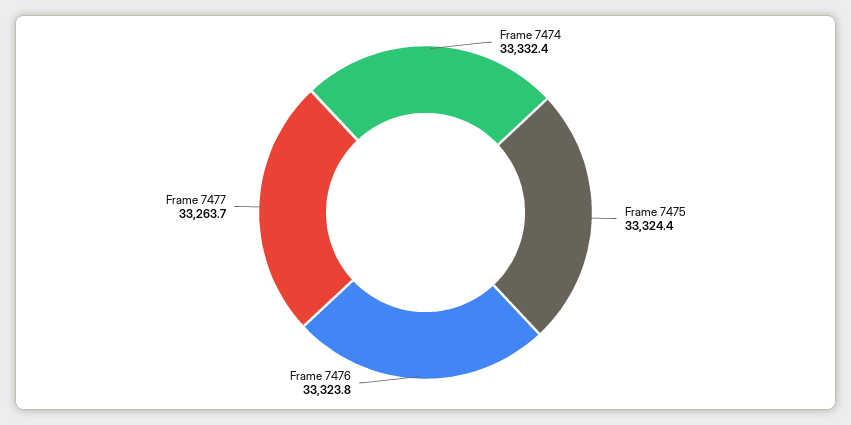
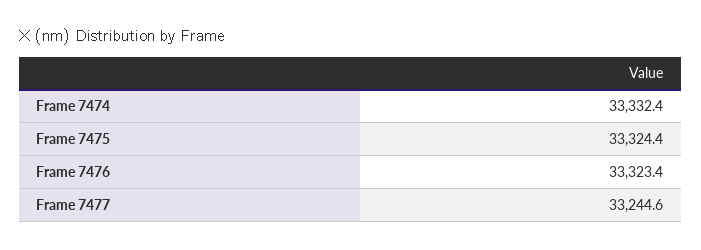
  {
    "Frame 7474": 33332.4,
    "Frame 7475": 33324.4,
-   "Frame 7476": 33323.8,
+   "Frame 7476": 33323.4,
-   "Frame 7477": 33263.7
+   "Frame 7477": 33244.6
  }

